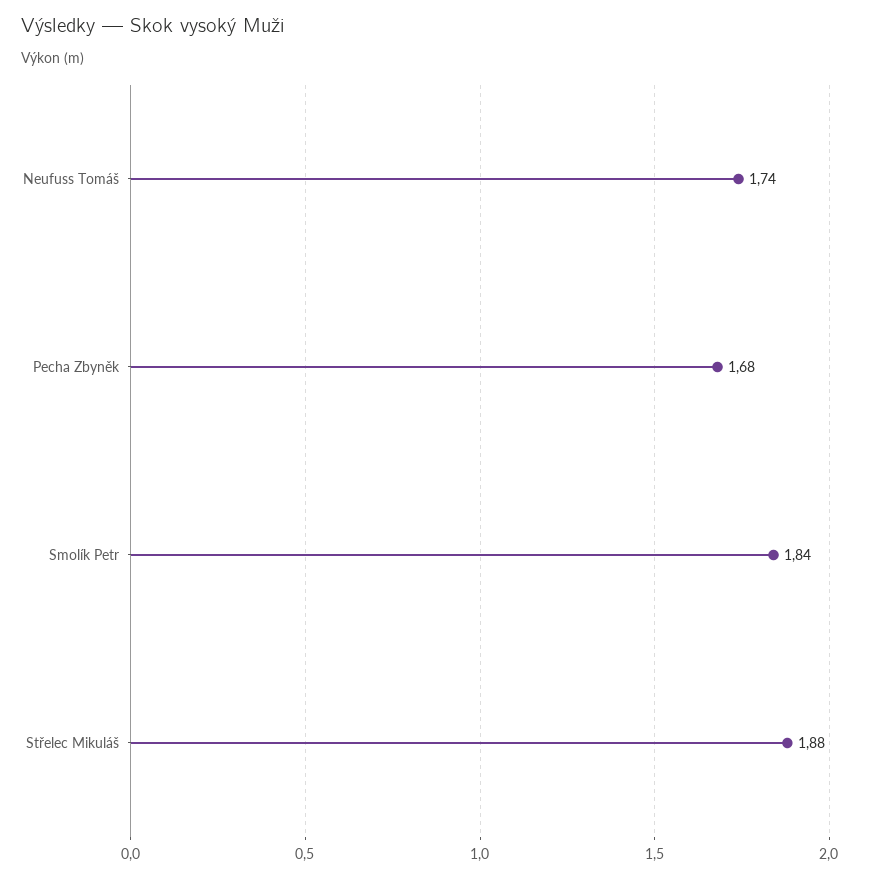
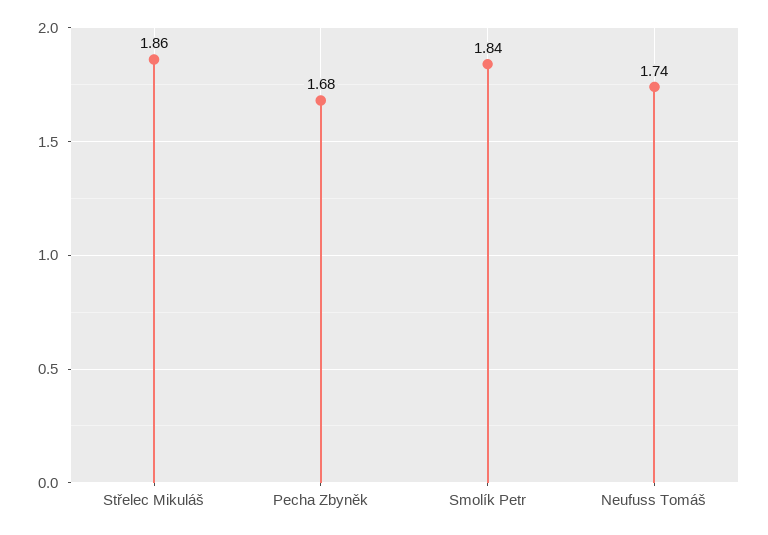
  {
    "Neufuss Tomáš": 1.74,
    "Pecha Zbyněk": 1.68,
    "Smolík Petr": 1.84,
-   "Střelec Mikuláš": 1.88
+   "Střelec Mikuláš": 1.86
  }

